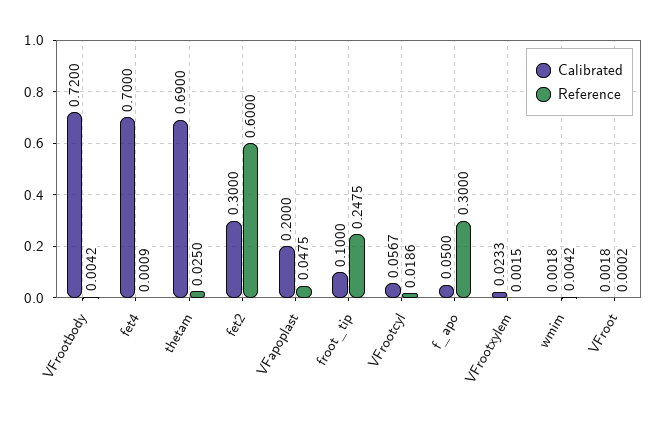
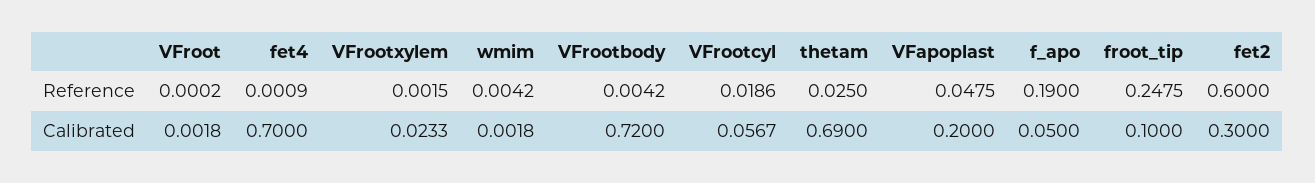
  {
    "Calibrated": {
      "VFrootbody": 0.72,
      "fet4": 0.7,
      "thetam": 0.69,
      "fet2": 0.3,
      "VFapoplast": 0.2,
      "froot_tip": 0.1,
      "VFrootcyl": 0.0567,
      "f_apo": 0.05,
      "VFrootxylem": 0.0233,
      "wmim": 0.0018,
      "VFroot": 0.0018
    },
    "Reference": {
      "VFrootbody": 0.0042,
      "fet4": 0.0009,
      "thetam": 0.025,
      "fet2": 0.6,
      "VFapoplast": 0.0475,
      "froot_tip": 0.2475,
      "VFrootcyl": 0.0186,
-     "f_apo": 0.3,
+     "f_apo": 0.19,
      "VFrootxylem": 0.0015,
      "wmim": 0.0042,
      "VFroot": 0.0002
    }
  }

